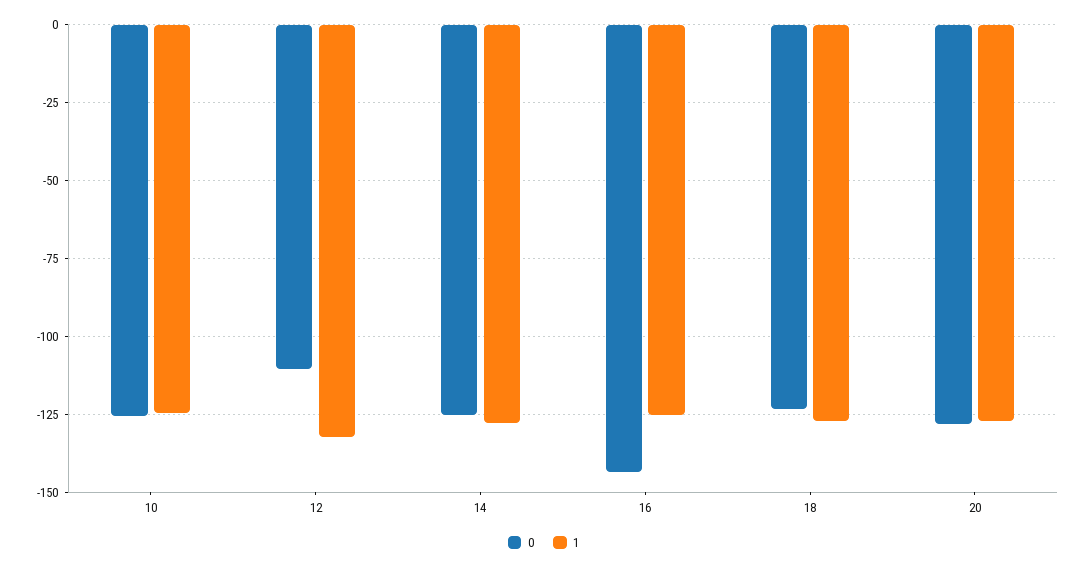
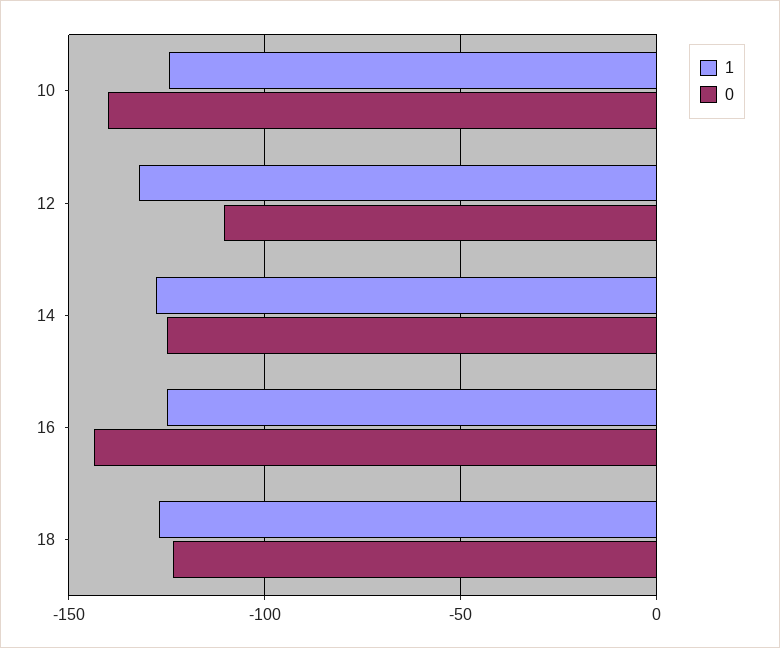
  {
    "0": {
-     "10": -125,
+     "10": -140,
      "12": -110,
      "14": -125,
      "16": -142.5,
-     "18": -122.5,
+     "18": -122.5
-     "20": -127.5
    },
    "1": {
      "10": -125,
      "12": -132.5,
      "14": -127.5,
      "16": -125,
-     "18": -127.5,
+     "18": -127.5
-     "20": -127.5
    }
  }

